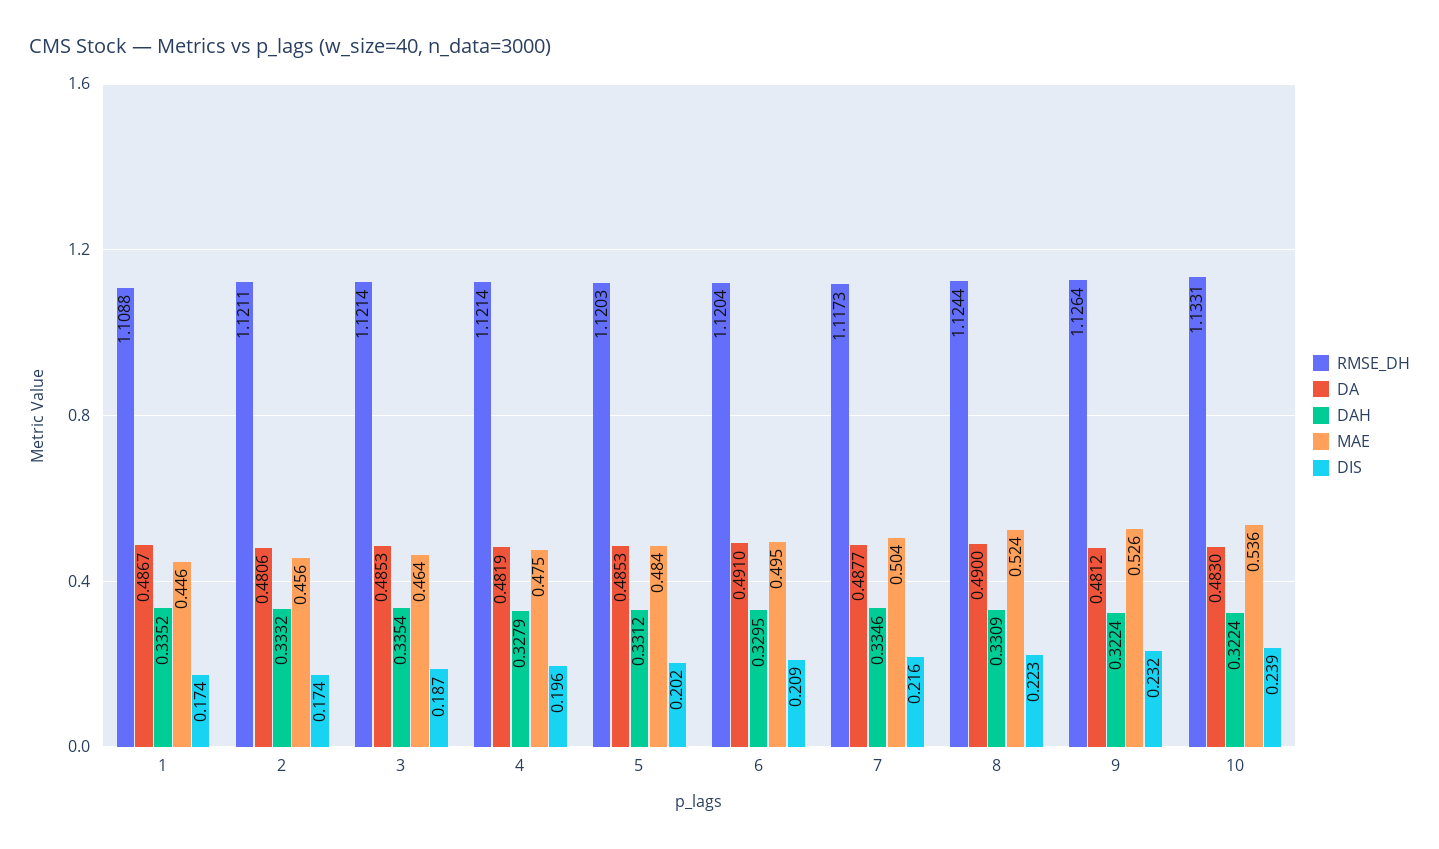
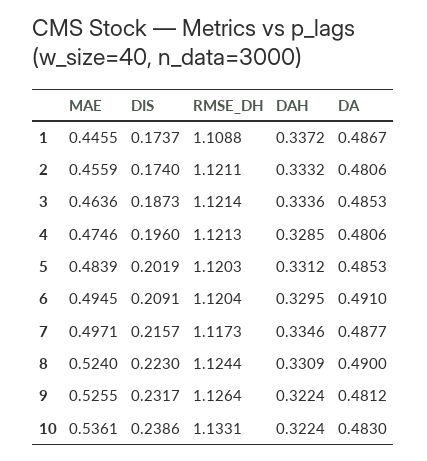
  {
    "RMSE_DH": {
      "1": 1.1088,
      "2": 1.1211,
      "3": 1.1214,
-     "4": 1.1214,
+     "4": 1.1213,
      "5": 1.1203,
      "6": 1.1204,
      "7": 1.1173,
      "8": 1.1244,
      "9": 1.1264,
      "10": 1.1331
    },
    "DA": {
      "1": 0.4867,
      "2": 0.4806,
      "3": 0.4853,
-     "4": 0.4819,
+     "4": 0.4806,
      "5": 0.4853,
      "6": 0.491,
      "7": 0.4877,
      "8": 0.49,
      "9": 0.4812,
      "10": 0.483
    },
    "DAH": {
-     "1": 0.3352,
+     "1": 0.3372,
      "2": 0.3332,
-     "3": 0.3354,
+     "3": 0.3336,
-     "4": 0.3279,
+     "4": 0.3285,
      "5": 0.3312,
      "6": 0.3295,
      "7": 0.3346,
      "8": 0.3309,
      "9": 0.3224,
      "10": 0.3224
    },
    "MAE": {
      "1": 0.4455,
      "2": 0.4559,
      "3": 0.4636,
      "4": 0.4746,
      "5": 0.4839,
      "6": 0.4945,
-     "7": 0.504,
+     "7": 0.4971,
      "8": 0.524,
      "9": 0.5255,
      "10": 0.5361
    },
    "DIS": {
      "1": 0.1737,
      "2": 0.174,
      "3": 0.1873,
      "4": 0.196,
      "5": 0.2019,
      "6": 0.2091,
      "7": 0.2157,
      "8": 0.223,
      "9": 0.2317,
      "10": 0.2386
    }
  }

